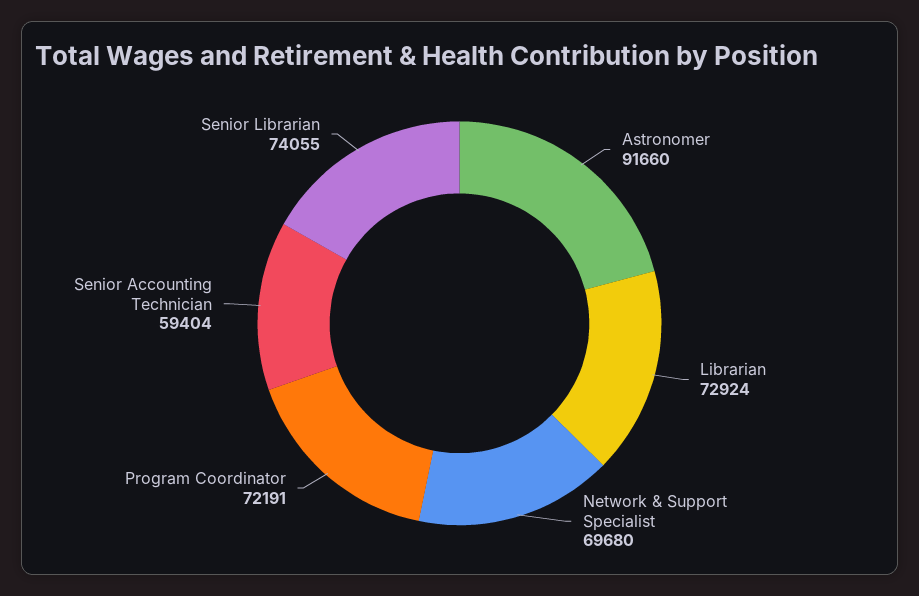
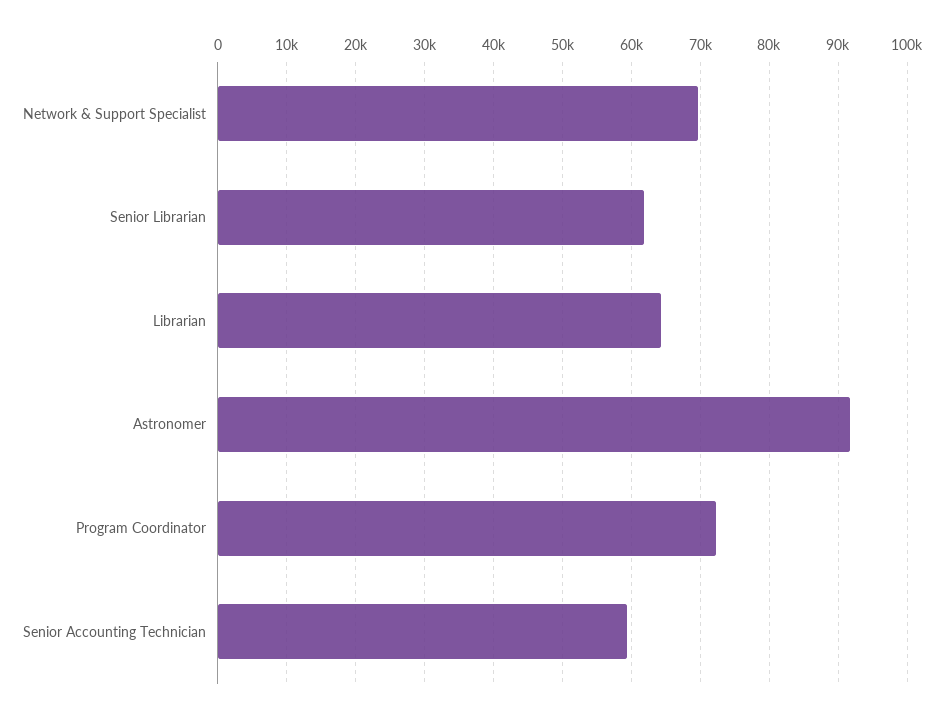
  {
    "Astronomer": 91660,
-   "Librarian": 72924,
+   "Librarian": 64000,
    "Network & Support Specialist": 69680,
    "Program Coordinator": 72191,
    "Senior Accounting Technician": 59404,
-   "Senior Librarian": 74055
+   "Senior Librarian": 62000
  }

